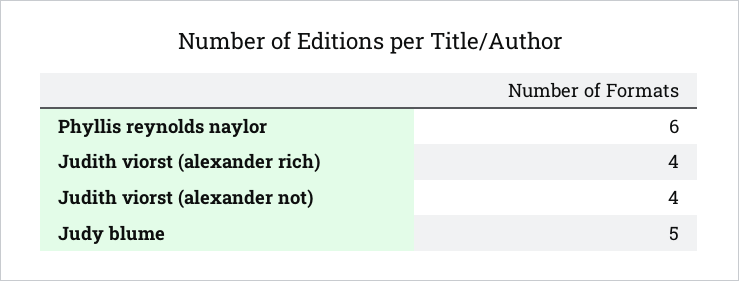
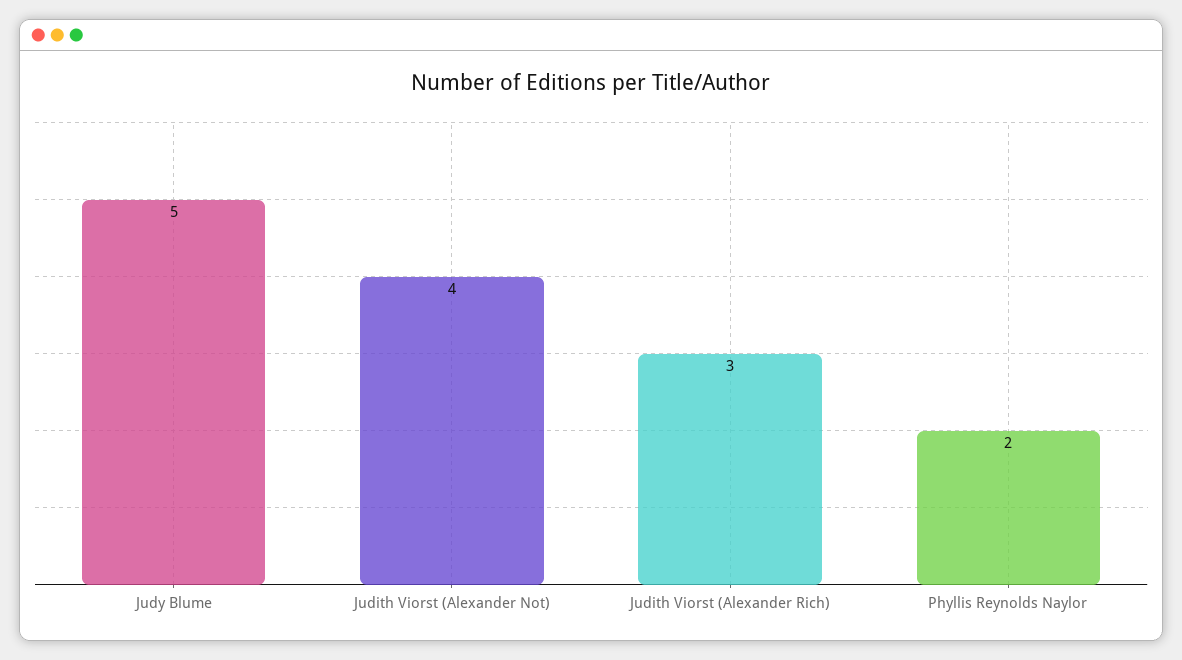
  {
-   "Phyllis reynolds naylor": 6,
+   "Phyllis reynolds naylor": 2,
-   "Judith viorst (alexander rich)": 4,
+   "Judith viorst (alexander rich)": 3,
    "Judith viorst (alexander not)": 4,
    "Judy blume": 5
  }

